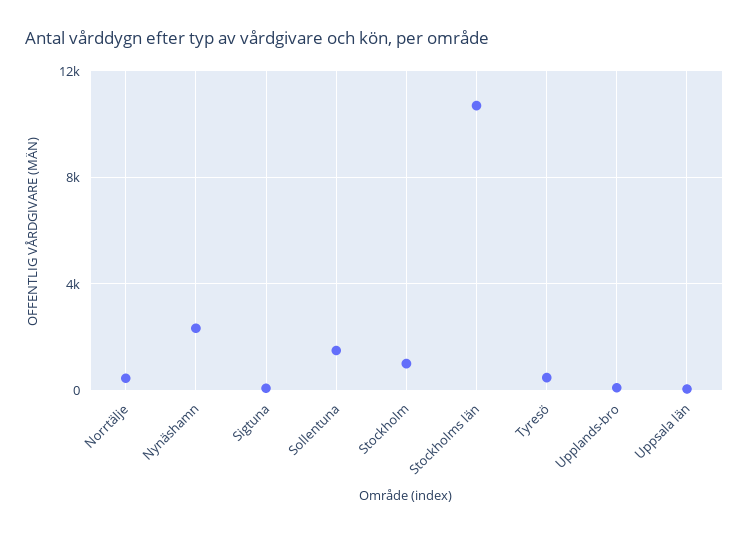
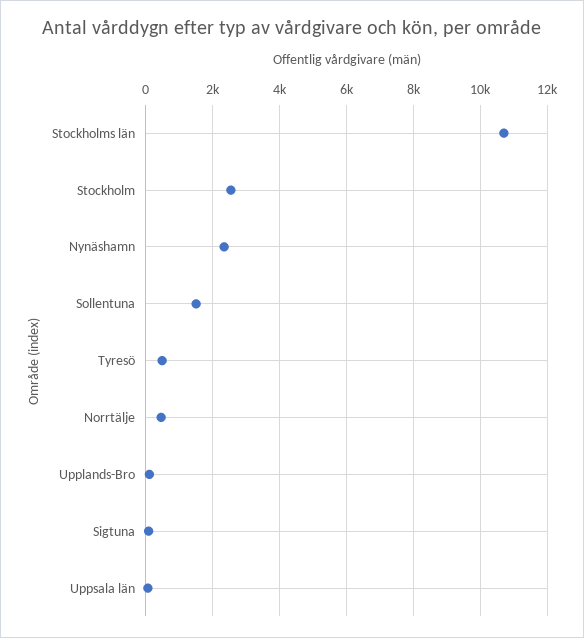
  {
    "Norrtälje": 400,
    "Nynäshamn": 2400,
    "Sigtuna": 0,
    "Sollentuna": 1600,
-   "Stockholm": 1000,
+   "Stockholm": 2600,
    "Stockholms län": 10600,
    "Tyresö": 400,
    "Upplands-bro": 200,
    "Uppsala län": 0
  }

